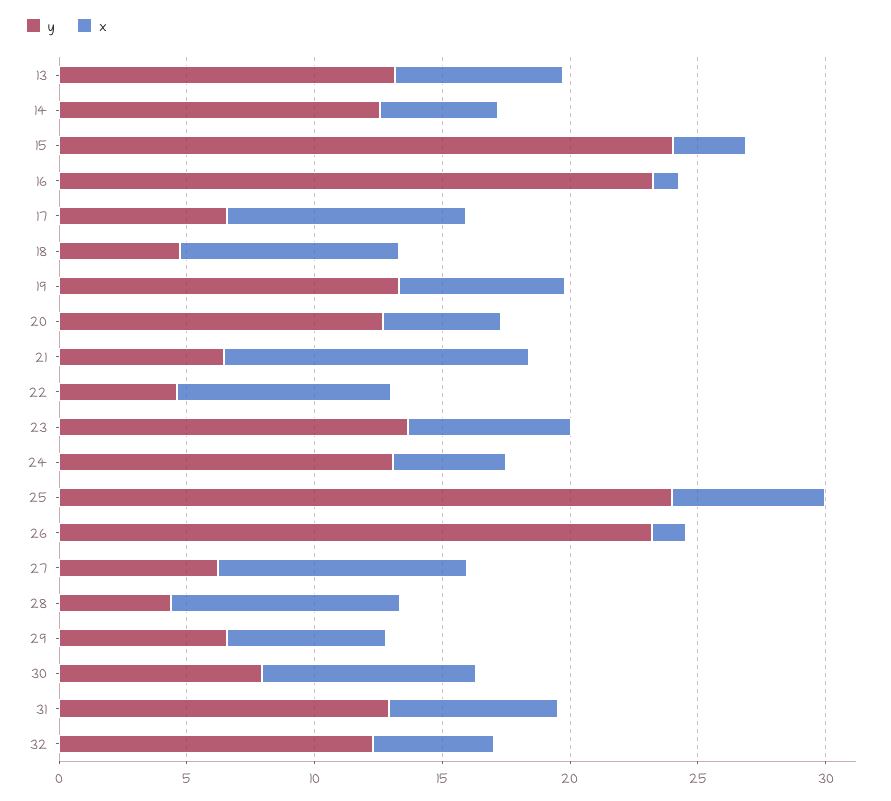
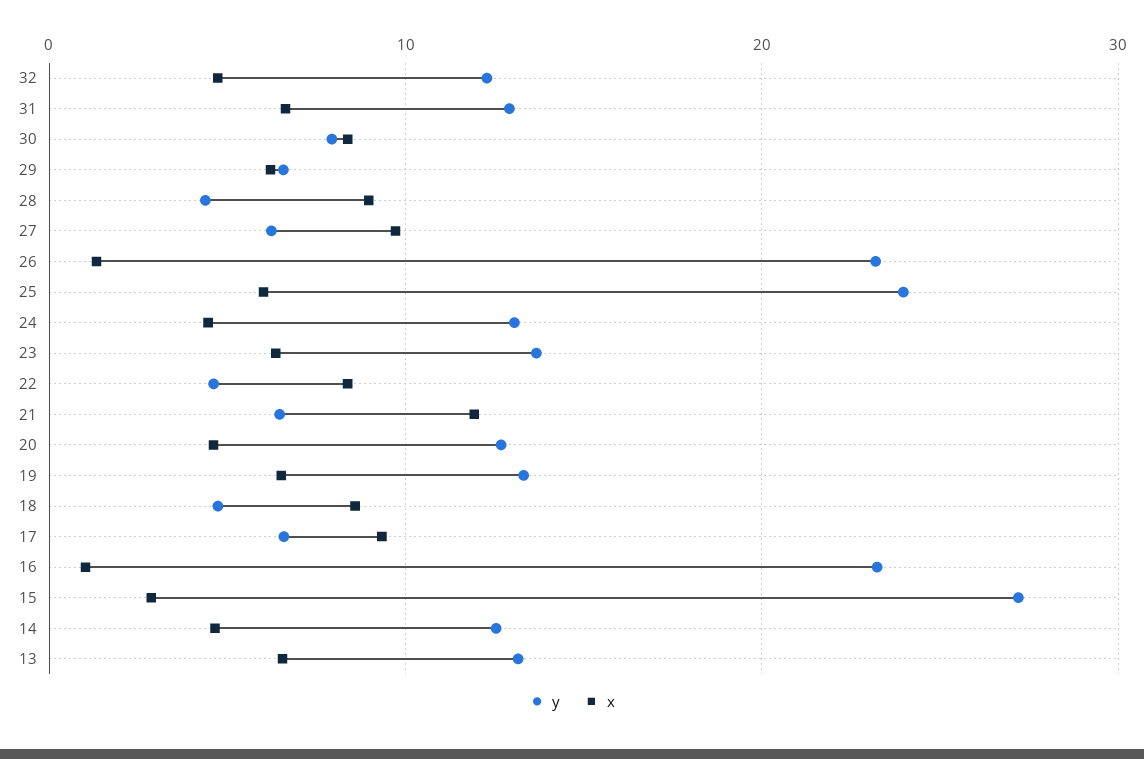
  {
    "y": {
      "13": 13,
      "14": 13,
-     "15": 24,
+     "15": 27,
      "16": 23,
      "17": 7,
      "18": 5,
      "19": 13,
      "20": 13,
      "21": 6,
      "22": 5,
      "23": 14,
      "24": 13,
      "25": 24,
      "26": 23,
      "27": 6,
      "28": 4,
      "29": 7,
      "30": 8,
      "31": 13,
      "32": 12
    },
    "x": {
      "13": 7,
      "14": 5,
      "15": 3,
      "16": 1,
      "17": 9,
      "18": 9,
      "19": 7,
      "20": 5,
      "21": 12,
      "22": 8,
      "23": 6,
      "24": 4,
      "25": 6,
      "26": 1,
      "27": 10,
      "28": 9,
      "29": 6,
      "30": 8,
      "31": 7,
      "32": 5
    }
  }

